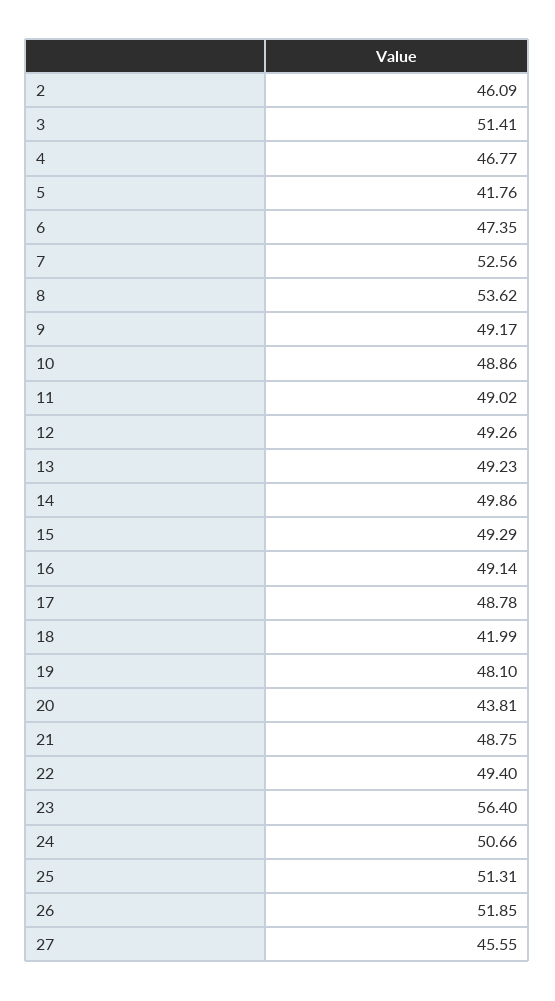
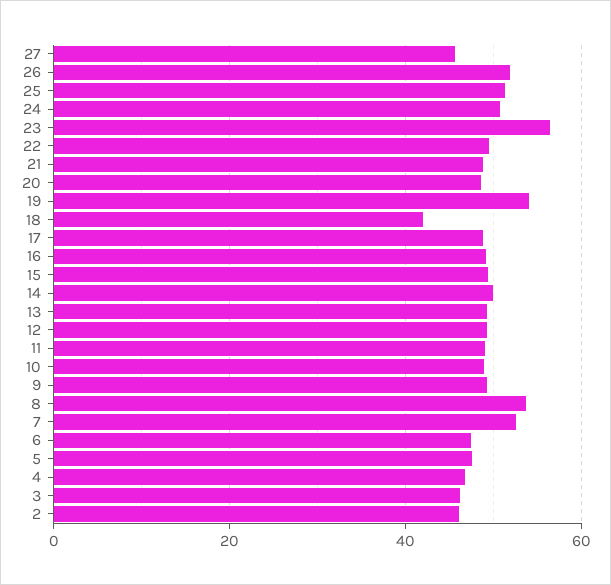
  {
    "2": 46.09,
-   "3": 51.41,
+   "3": 46,
    "4": 46.77,
-   "5": 41.76,
+   "5": 48,
    "6": 47.35,
    "7": 52.56,
    "8": 53.62,
    "9": 49.17,
    "10": 48.86,
    "11": 49.02,
    "12": 49.26,
    "13": 49.23,
    "14": 49.86,
    "15": 49.29,
    "16": 49.14,
    "17": 48.78,
    "18": 41.99,
-   "19": 48.1,
+   "19": 54,
-   "20": 43.81,
+   "20": 48,
    "21": 48.75,
    "22": 49.4,
    "23": 56.4,
    "24": 50.66,
    "25": 51.31,
    "26": 51.85,
    "27": 45.55
  }

